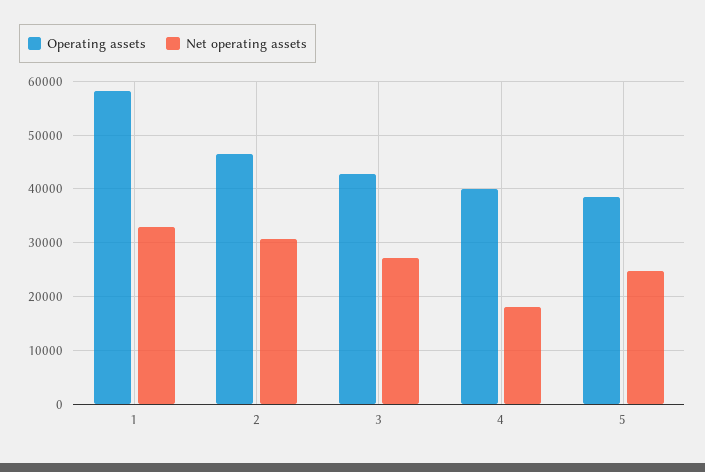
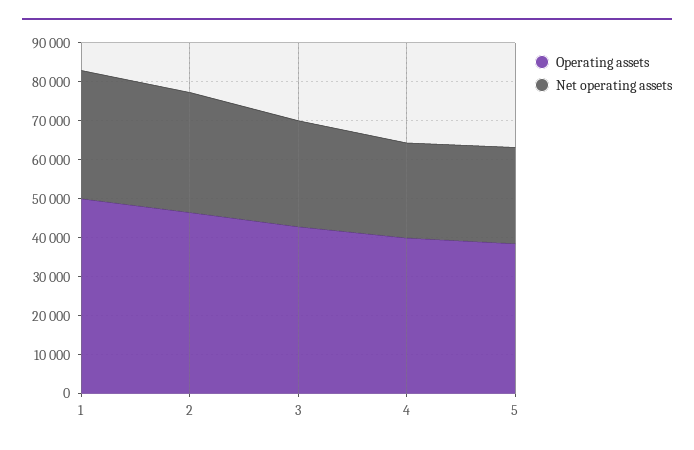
  {
    "Operating assets": {
-     "1": 58000,
+     "1": 50000,
      "2": 46000,
      "3": 42000,
      "4": 40000,
      "5": 38000
    },
    "Net operating assets": {
      "1": 32000,
      "2": 30000,
      "3": 28000,
-     "4": 18000,
+     "4": 25000,
      "5": 24000
    }
  }

